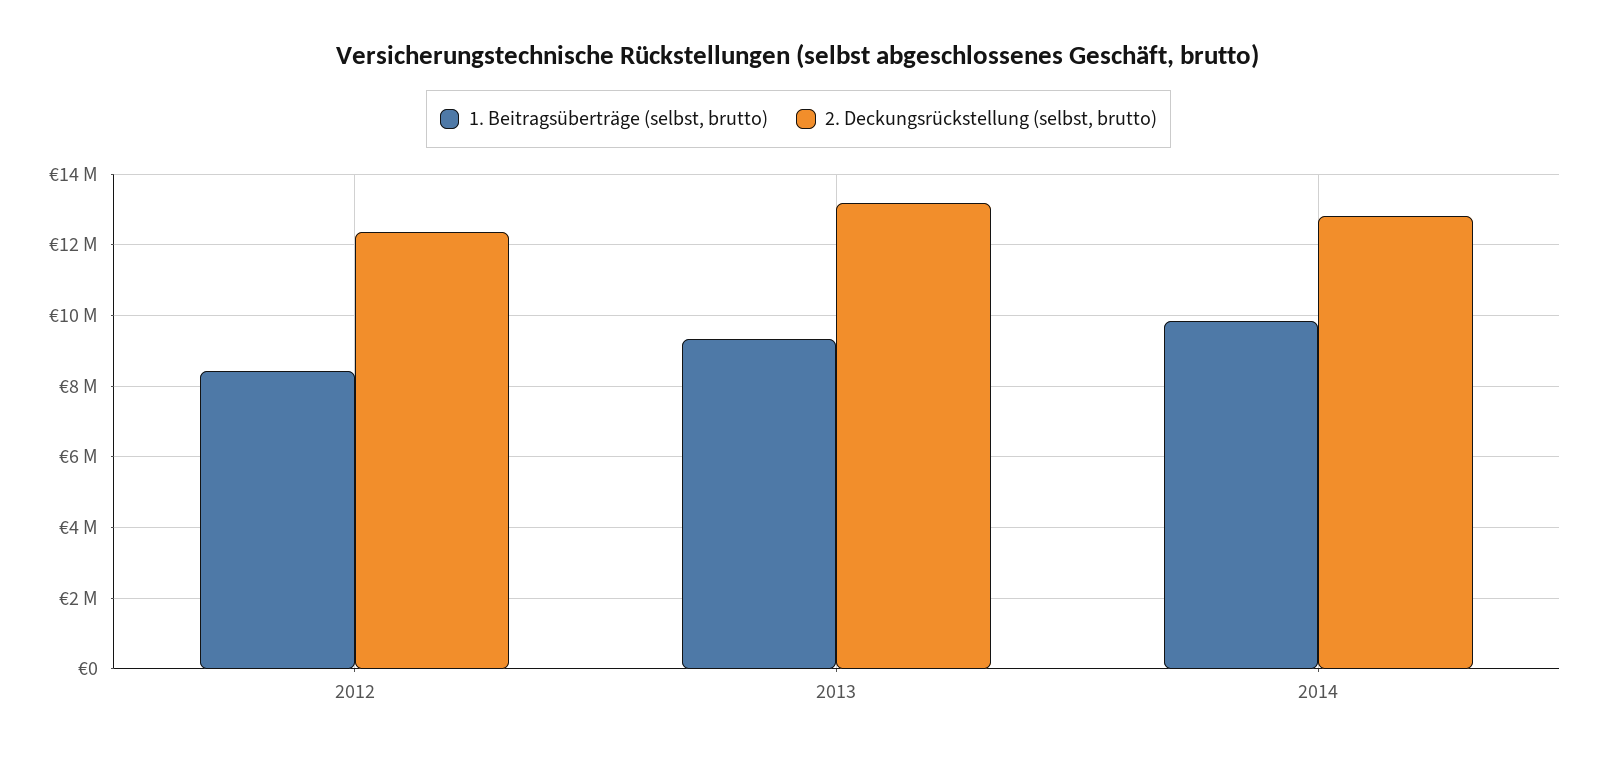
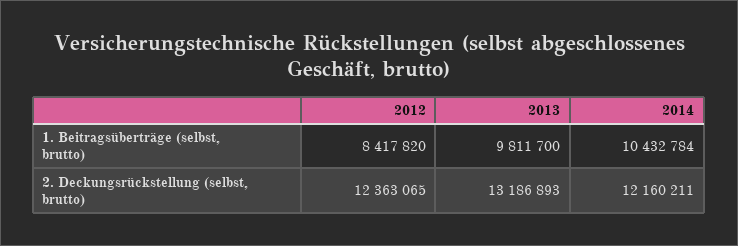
  {
    "1. Beitragsüberträge (selbst, brutto)": {
      "2012": 8417820,
-     "2013": 9400000,
+     "2013": 9811700,
-     "2014": 9800000
+     "2014": 10432784
    },
    "2. Deckungsrückstellung (selbst, brutto)": {
      "2012": 12363065,
      "2013": 13186893,
-     "2014": 12800000
+     "2014": 12160211
    }
  }

